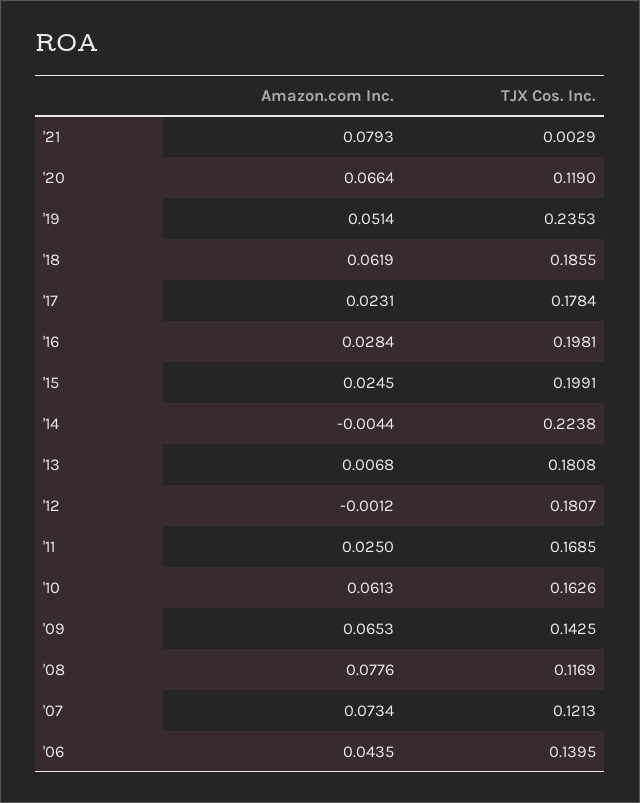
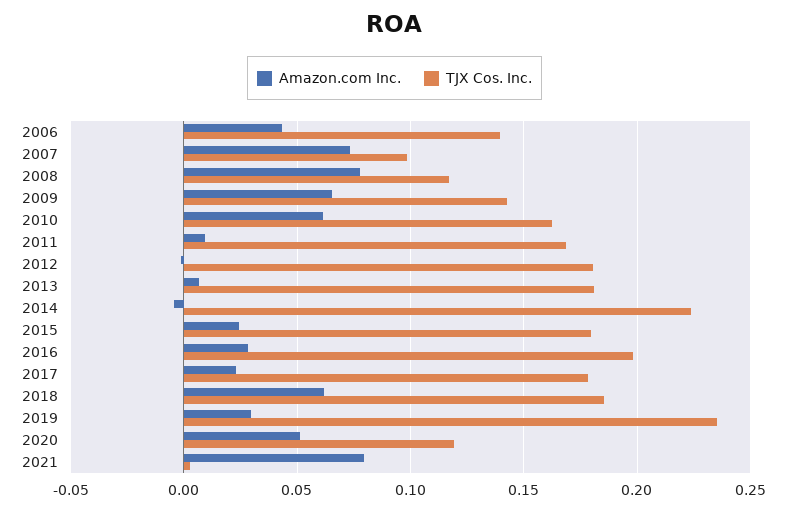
  {
    "Amazon.com Inc.": {
      "'21": 0.0793,
-     "'20": 0.0664,
+     "'20": 0.05,
-     "'19": 0.0514,
+     "'19": 0.03,
      "'18": 0.0619,
      "'17": 0.0231,
      "'16": 0.0284,
      "'15": 0.0245,
      "'14": -0.0044,
      "'13": 0.0068,
      "'12": -0.0012,
-     "'11": 0.025,
+     "'11": 0.01,
      "'10": 0.0613,
      "'09": 0.0653,
      "'08": 0.0776,
      "'07": 0.0734,
      "'06": 0.0435
    },
    "TJX Cos. Inc.": {
      "'21": 0.0029,
      "'20": 0.119,
      "'19": 0.2353,
      "'18": 0.1855,
      "'17": 0.1784,
      "'16": 0.1981,
-     "'15": 0.1991,
+     "'15": 0.18,
      "'14": 0.2238,
      "'13": 0.1808,
      "'12": 0.1807,
      "'11": 0.1685,
      "'10": 0.1626,
      "'09": 0.1425,
      "'08": 0.1169,
-     "'07": 0.1213,
+     "'07": 0.1,
      "'06": 0.1395
    }
  }

